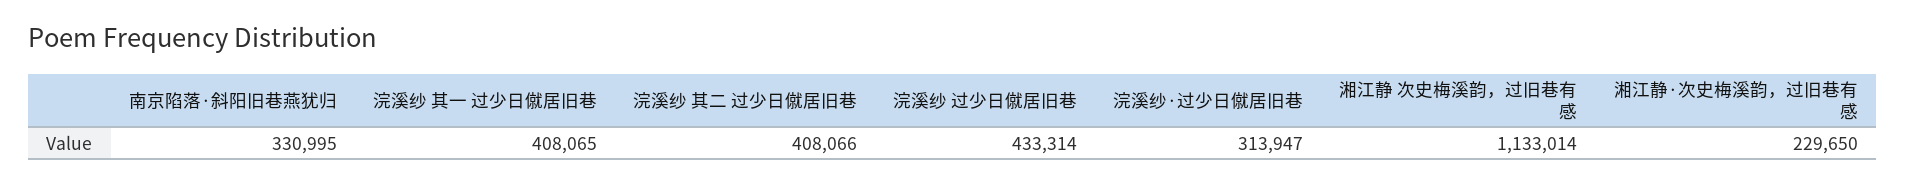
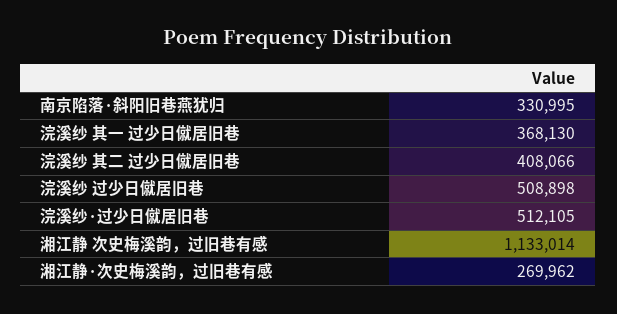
  {
    "南京陷落·斜阳旧巷燕犹归": 330995,
-   "浣溪纱 其一 过少日僦居旧巷": 408065,
+   "浣溪纱 其一 过少日僦居旧巷": 368130,
    "浣溪纱 其二 过少日僦居旧巷": 408066,
-   "浣溪纱 过少日僦居旧巷": 433314,
+   "浣溪纱 过少日僦居旧巷": 508898,
-   "浣溪纱·过少日僦居旧巷": 313947,
+   "浣溪纱·过少日僦居旧巷": 512105,
    "湘江静 次史梅溪韵，过旧巷有感": 1133014,
-   "湘江静·次史梅溪韵，过旧巷有感": 229650
+   "湘江静·次史梅溪韵，过旧巷有感": 269962
  }

